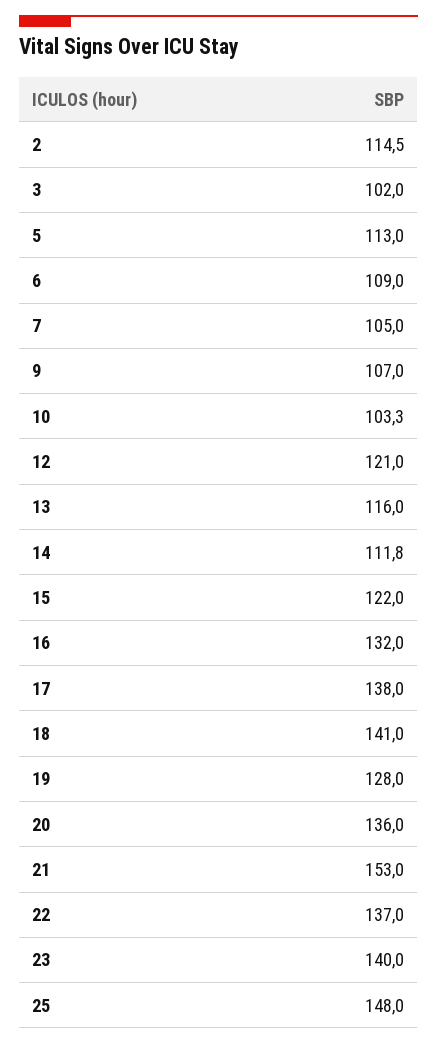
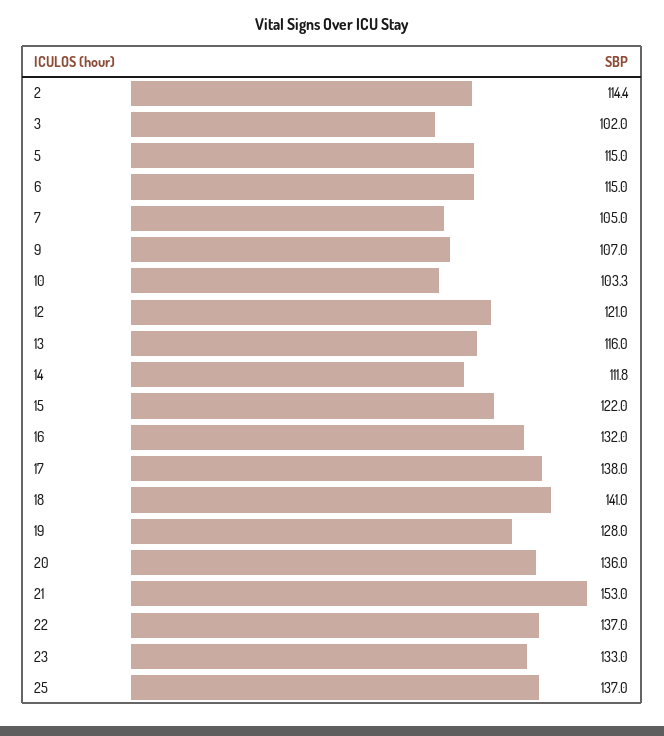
  {
-   "2": 114.5,
+   "2": 114.4,
    "3": 102,
-   "5": 113,
+   "5": 115,
-   "6": 109,
+   "6": 115,
    "7": 105,
    "9": 107,
    "10": 103.3,
    "12": 121,
    "13": 116,
    "14": 111.8,
    "15": 122,
    "16": 132,
    "17": 138,
    "18": 141,
    "19": 128,
    "20": 136,
    "21": 153,
    "22": 137,
-   "23": 140,
+   "23": 133,
-   "25": 148
+   "25": 137
  }

